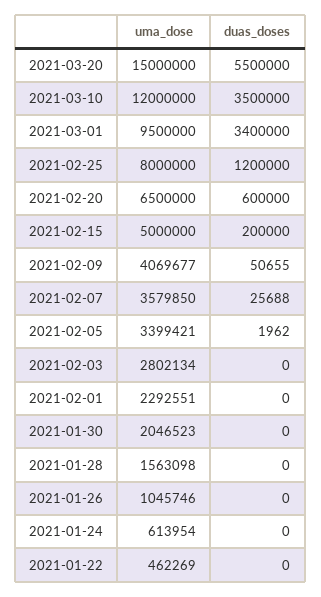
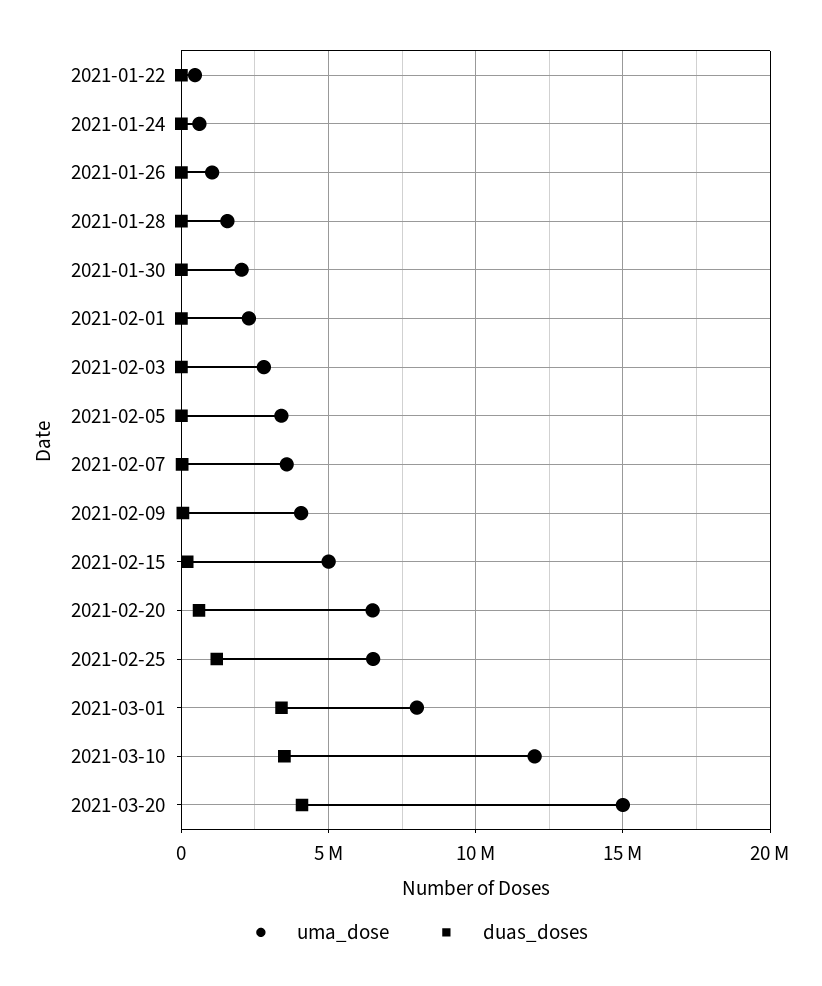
  {
    "uma_dose": {
      "2021-03-20": 15000000,
      "2021-03-10": 12000000,
-     "2021-03-01": 9500000,
+     "2021-03-01": 8000000,
-     "2021-02-25": 8000000,
+     "2021-02-25": 6500000,
      "2021-02-20": 6500000,
      "2021-02-15": 5000000,
      "2021-02-09": 4069677,
      "2021-02-07": 3579850,
      "2021-02-05": 3399421,
      "2021-02-03": 2802134,
      "2021-02-01": 2292551,
      "2021-01-30": 2046523,
      "2021-01-28": 1563098,
      "2021-01-26": 1045746,
      "2021-01-24": 613954,
      "2021-01-22": 462269
    },
    "duas_doses": {
-     "2021-03-20": 5500000,
+     "2021-03-20": 4000000,
      "2021-03-10": 3500000,
      "2021-03-01": 3400000,
      "2021-02-25": 1200000,
      "2021-02-20": 600000,
      "2021-02-15": 200000,
      "2021-02-09": 50655,
      "2021-02-07": 25688,
      "2021-02-05": 1962,
      "2021-02-03": 0,
      "2021-02-01": 0,
      "2021-01-30": 0,
      "2021-01-28": 0,
      "2021-01-26": 0,
      "2021-01-24": 0,
      "2021-01-22": 0
    }
  }

